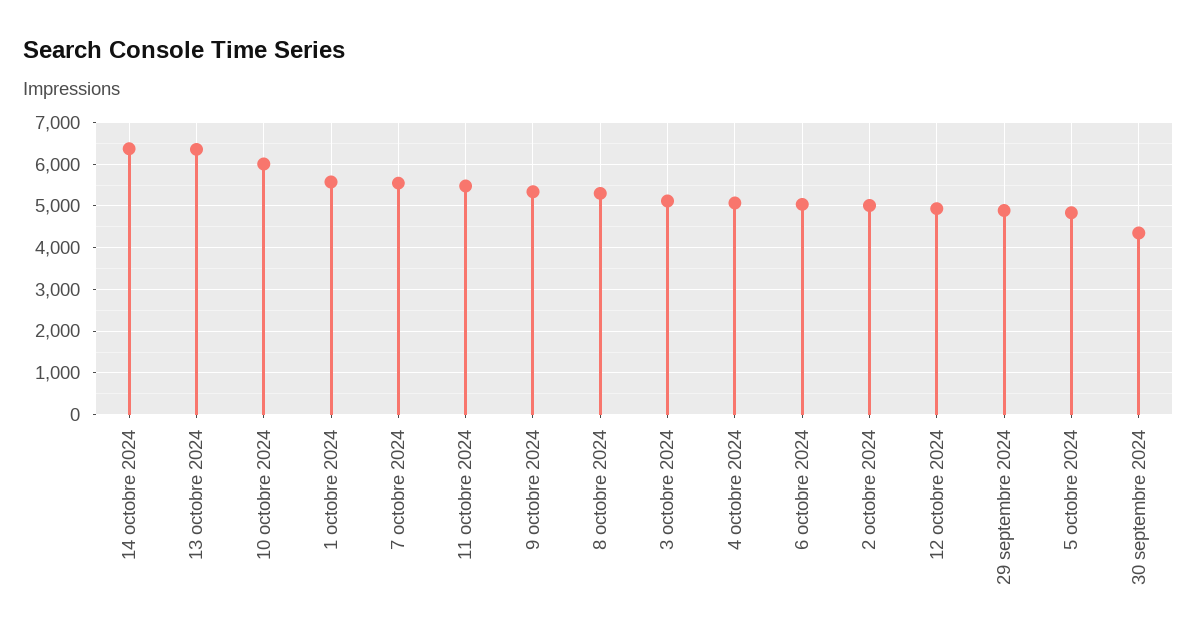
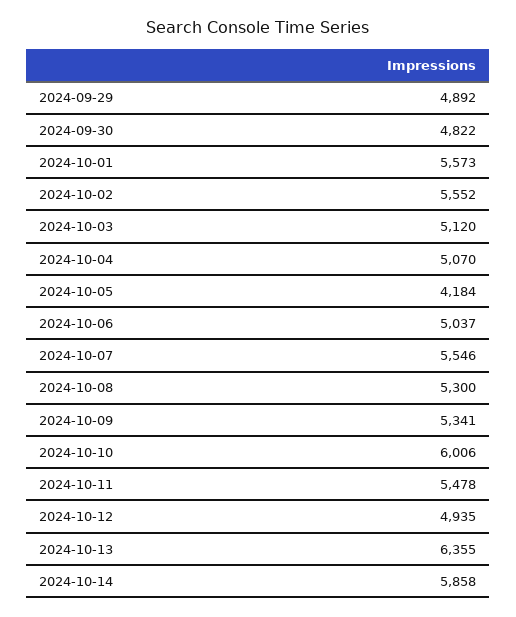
  {
-   "14 octobre 2024": 6400,
+   "14 octobre 2024": 5858,
    "13 octobre 2024": 6355,
    "10 octobre 2024": 6006,
    "1 octobre 2024": 5573,
    "7 octobre 2024": 5546,
    "11 octobre 2024": 5478,
    "9 octobre 2024": 5341,
    "8 octobre 2024": 5300,
    "3 octobre 2024": 5120,
    "4 octobre 2024": 5070,
    "6 octobre 2024": 5037,
-   "2 octobre 2024": 5000,
+   "2 octobre 2024": 5552,
    "12 octobre 2024": 4935,
    "29 septembre 2024": 4892,
-   "5 octobre 2024": 4800,
+   "5 octobre 2024": 4184,
-   "30 septembre 2024": 4400
+   "30 septembre 2024": 4822
  }

